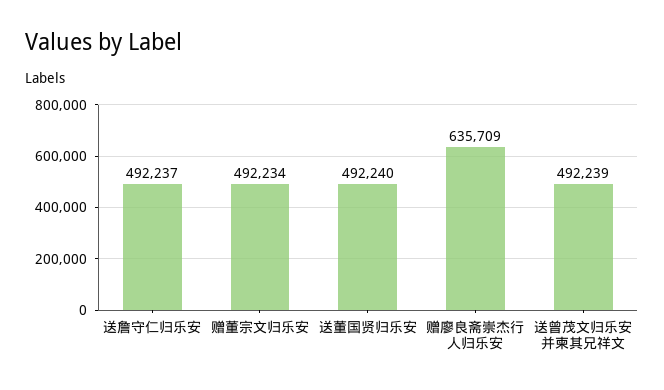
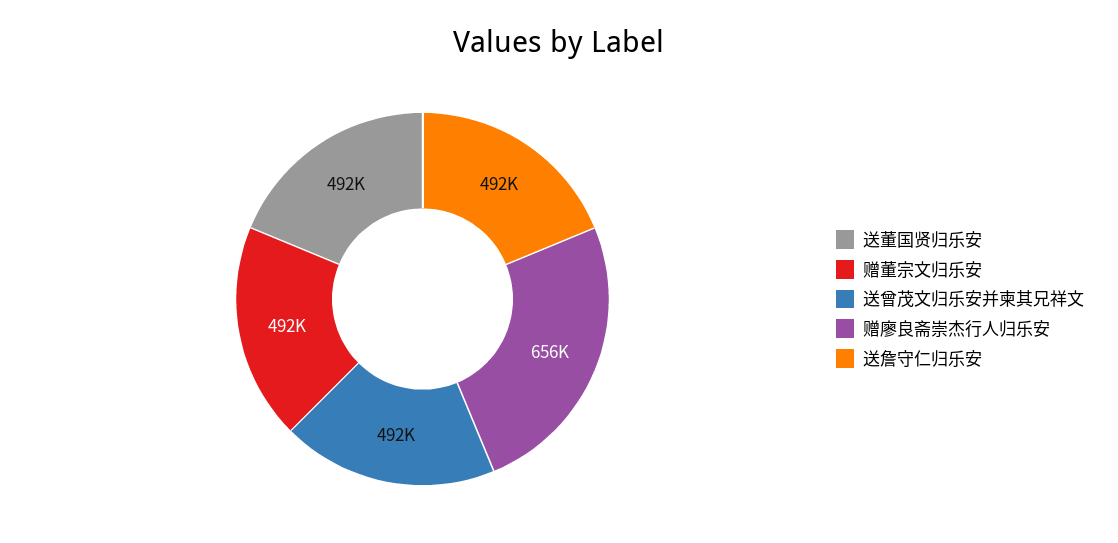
  {
    "送詹守仁归乐安": 492237,
    "赠董宗文归乐安": 492234,
    "送董国贤归乐安": 492240,
-   "赠廖良斋崇杰行人归乐安": 635709,
+   "赠廖良斋崇杰行人归乐安": 656000,
    "送曾茂文归乐安并柬其兄祥文": 492239
  }

